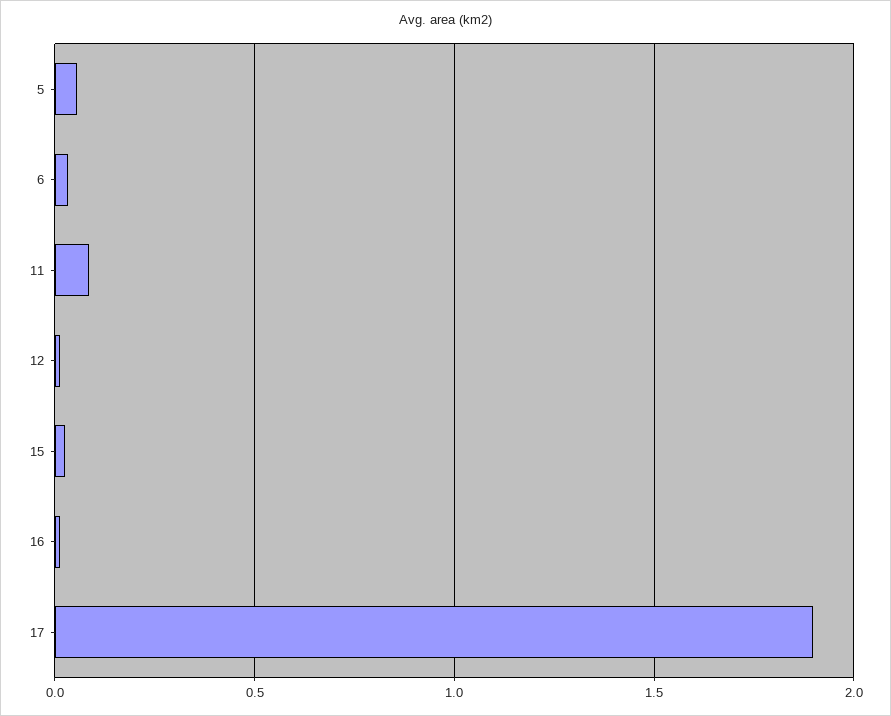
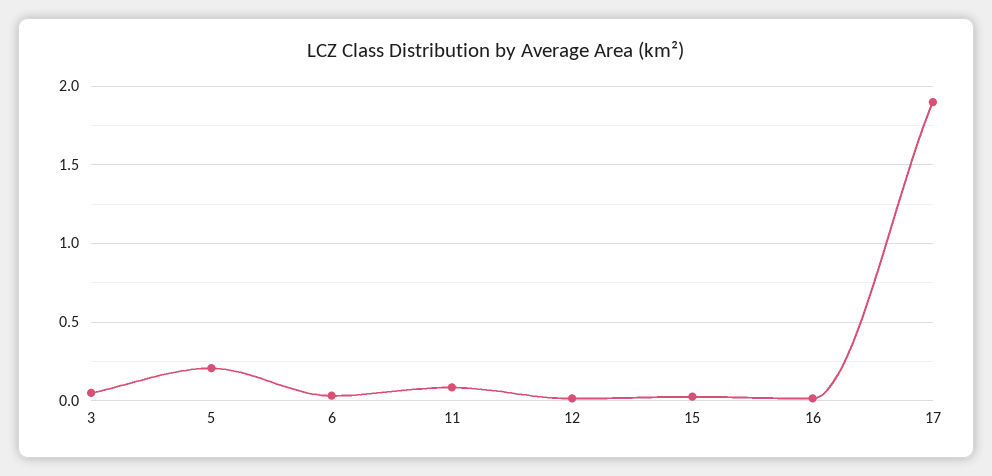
  {
-   "5": 0.05,
+   "5": 0.2,
    "6": 0.05,
    "11": 0.1,
    "12": 0,
    "15": 0.05,
    "16": 0,
-   "17": 1.9
+   "17": 1.9,
+   "3": 0.05
  }

